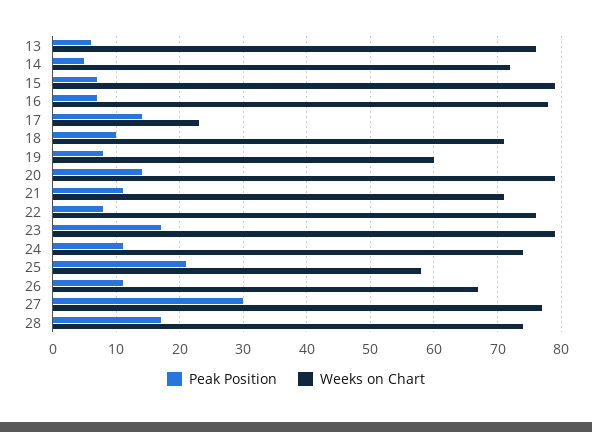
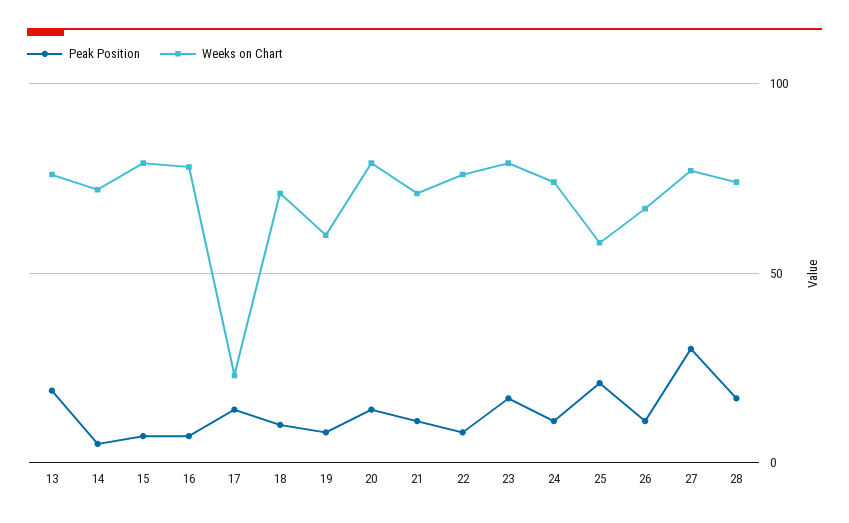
  {
    "Peak Position": {
-     "13": 6,
+     "13": 20,
      "14": 5,
      "15": 7,
      "16": 7,
      "17": 14,
      "18": 10,
      "19": 8,
      "20": 14,
      "21": 11,
      "22": 8,
      "23": 17,
      "24": 11,
      "25": 21,
      "26": 11,
      "27": 30,
      "28": 17
    },
    "Weeks on Chart": {
      "13": 76,
      "14": 72,
      "15": 79,
      "16": 78,
      "17": 23,
      "18": 71,
      "19": 60,
      "20": 79,
      "21": 71,
      "22": 76,
      "23": 79,
      "24": 74,
      "25": 58,
      "26": 67,
      "27": 77,
      "28": 74
    }
  }

